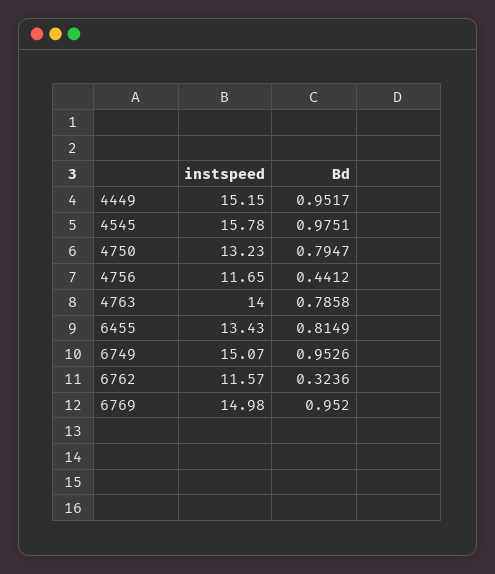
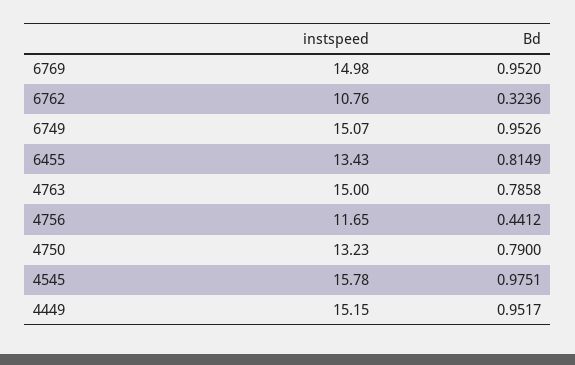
  {
    "instspeed": {
      "4449": 15.15,
      "4545": 15.78,
      "4750": 13.23,
      "4756": 11.65,
-     "4763": 14,
+     "4763": 15,
      "6455": 13.43,
      "6749": 15.07,
-     "6762": 11.57,
+     "6762": 10.76,
      "6769": 14.98
    },
    "Bd": {
      "4449": 0.9517,
      "4545": 0.9751,
-     "4750": 0.7947,
+     "4750": 0.79,
      "4756": 0.4412,
      "4763": 0.7858,
      "6455": 0.8149,
      "6749": 0.9526,
      "6762": 0.3236,
      "6769": 0.952
    }
  }

